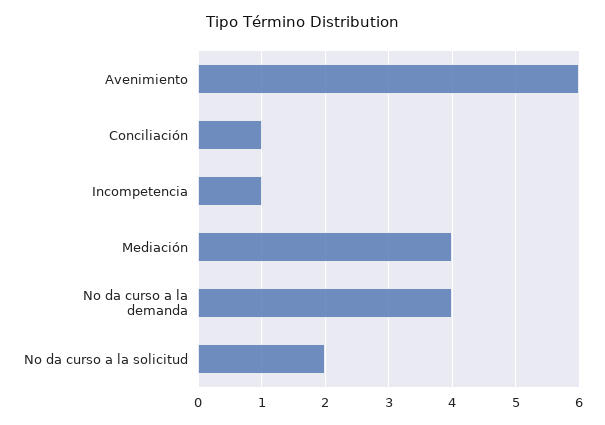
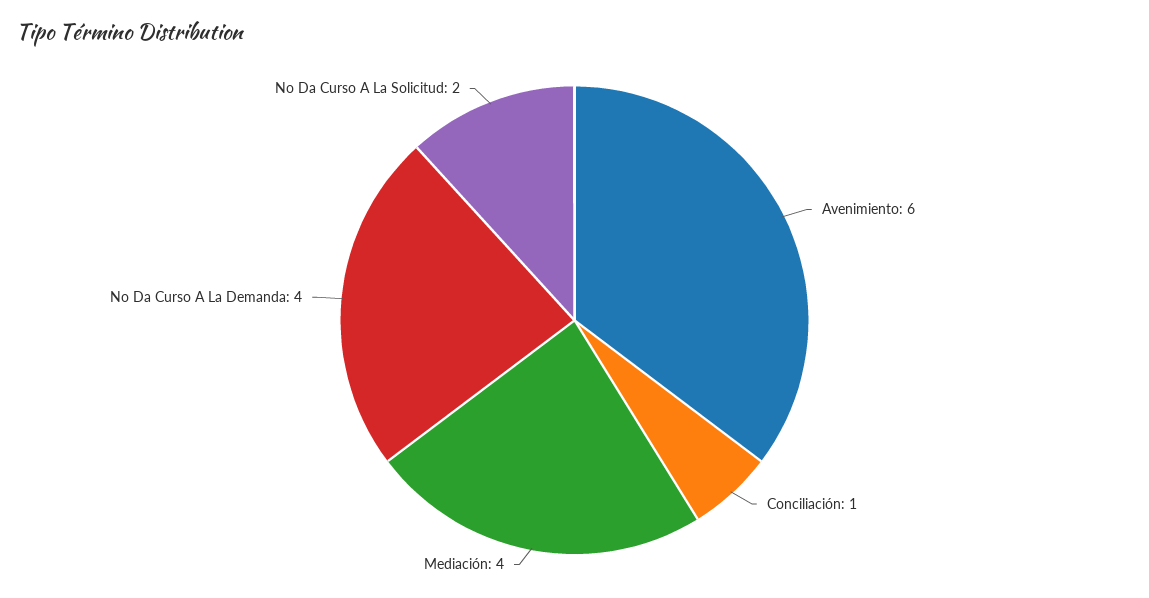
  {
    "Avenimiento": 6,
    "Conciliación": 1,
-   "Incompetencia": 1,
    "Mediación": 4,
    "No da curso a la demanda": 4,
    "No da curso a la solicitud": 2
  }

